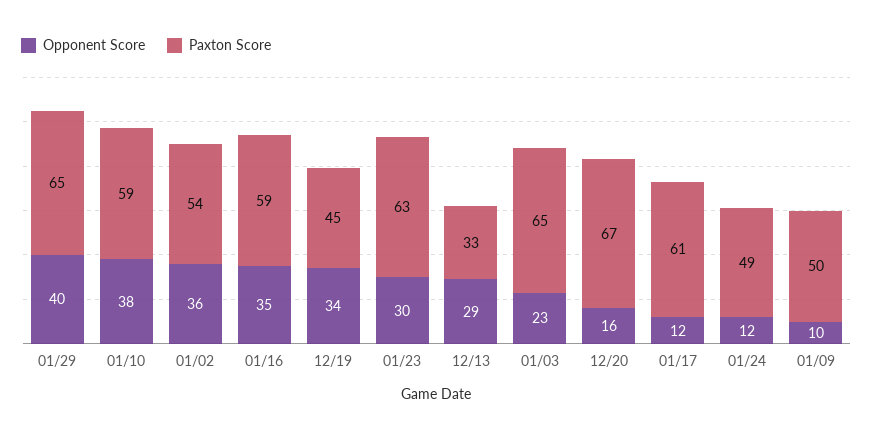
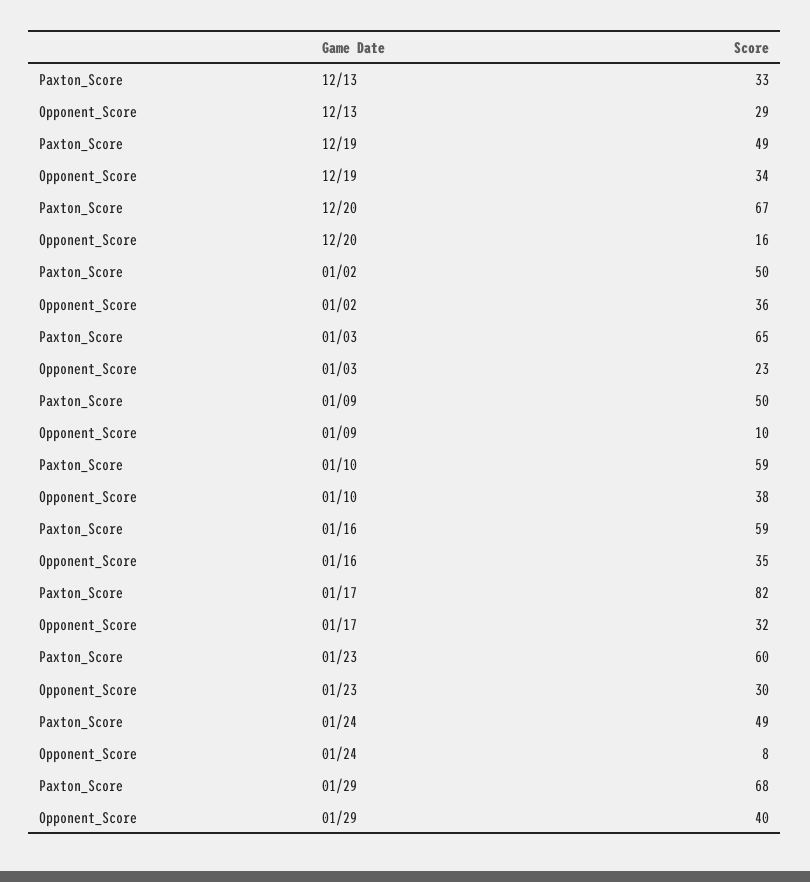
  {
    "Opponent Score": {
      "01/29": 40,
      "01/10": 38,
      "01/02": 36,
      "01/16": 35,
      "12/19": 34,
      "01/23": 30,
      "12/13": 29,
      "01/03": 23,
      "12/20": 16,
-     "01/17": 12,
+     "01/17": 32,
-     "01/24": 12,
+     "01/24": 8,
      "01/09": 10
    },
    "Paxton Score": {
-     "01/29": 65,
+     "01/29": 68,
      "01/10": 59,
-     "01/02": 54,
+     "01/02": 50,
      "01/16": 59,
-     "12/19": 45,
+     "12/19": 49,
-     "01/23": 63,
+     "01/23": 60,
      "12/13": 33,
      "01/03": 65,
      "12/20": 67,
-     "01/17": 61,
+     "01/17": 82,
      "01/24": 49,
      "01/09": 50
    }
  }

